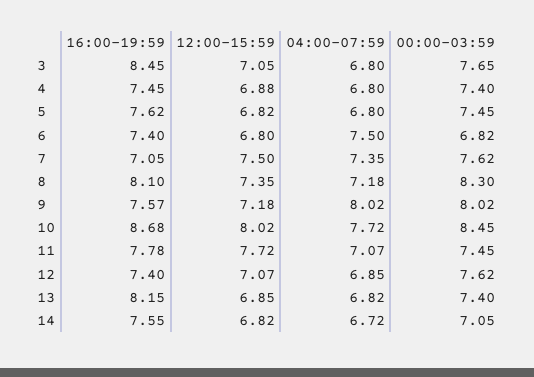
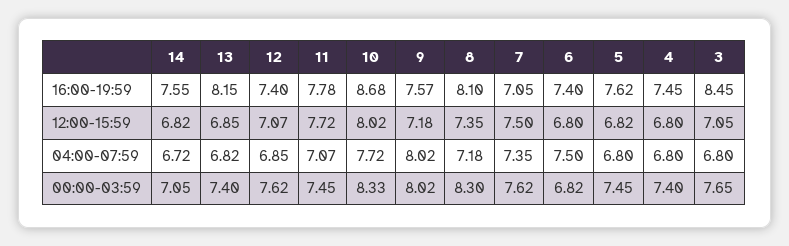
  {
    "16:00-19:59": {
      "3": 8.45,
      "4": 7.45,
      "5": 7.62,
      "6": 7.4,
      "7": 7.05,
      "8": 8.1,
      "9": 7.57,
      "10": 8.68,
      "11": 7.78,
      "12": 7.4,
      "13": 8.15,
      "14": 7.55
    },
    "12:00-15:59": {
      "3": 7.05,
-     "4": 6.88,
+     "4": 6.8,
      "5": 6.82,
      "6": 6.8,
      "7": 7.5,
      "8": 7.35,
      "9": 7.18,
      "10": 8.02,
      "11": 7.72,
      "12": 7.07,
      "13": 6.85,
      "14": 6.82
    },
    "04:00-07:59": {
      "3": 6.8,
      "4": 6.8,
      "5": 6.8,
      "6": 7.5,
      "7": 7.35,
      "8": 7.18,
      "9": 8.02,
      "10": 7.72,
      "11": 7.07,
      "12": 6.85,
      "13": 6.82,
      "14": 6.72
    },
    "00:00-03:59": {
      "3": 7.65,
      "4": 7.4,
      "5": 7.45,
      "6": 6.82,
      "7": 7.62,
      "8": 8.3,
      "9": 8.02,
-     "10": 8.45,
+     "10": 8.33,
      "11": 7.45,
      "12": 7.62,
      "13": 7.4,
      "14": 7.05
    }
  }

